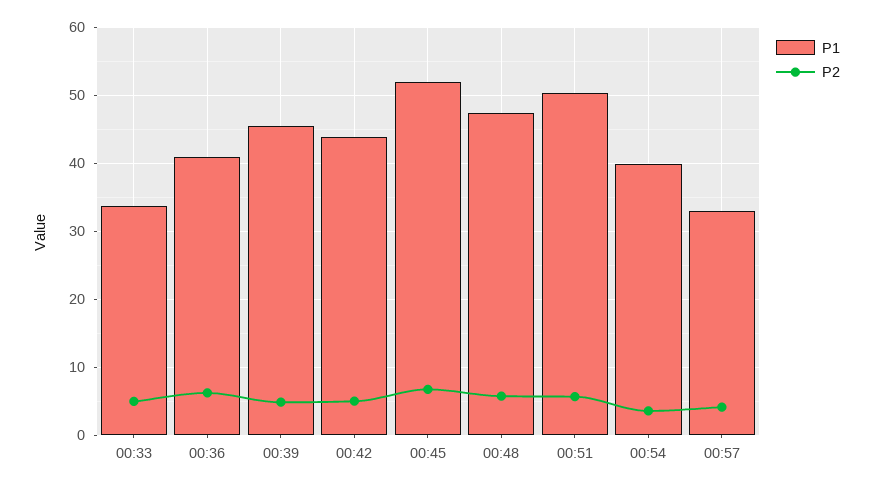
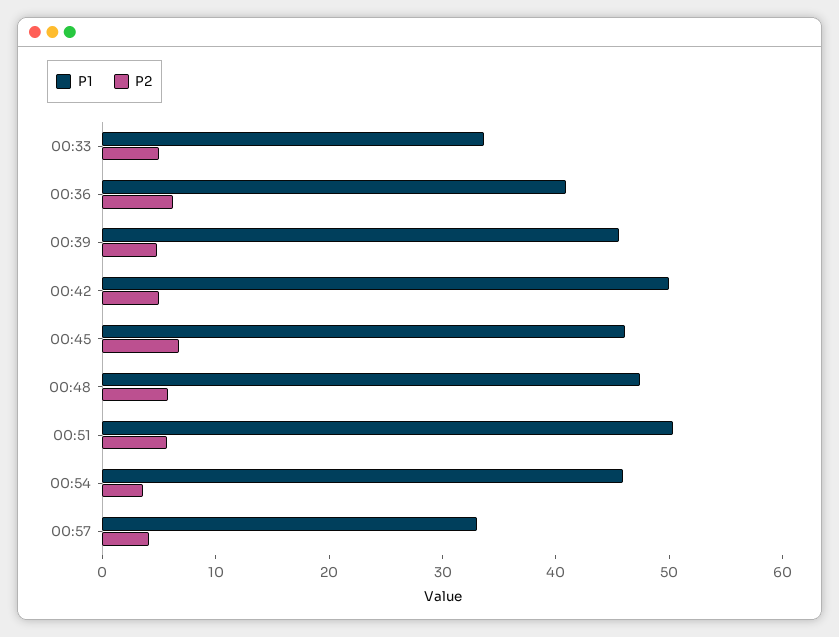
  {
    "P1": {
      "00:33": 34,
      "00:36": 41,
      "00:39": 46,
-     "00:42": 44,
+     "00:42": 50,
-     "00:45": 52,
+     "00:45": 46,
      "00:48": 47,
      "00:51": 50,
-     "00:54": 40,
+     "00:54": 46,
      "00:57": 33
    },
    "P2": {
      "00:33": 5,
      "00:36": 6,
      "00:39": 5,
      "00:42": 5,
      "00:45": 7,
      "00:48": 6,
      "00:51": 6,
      "00:54": 4,
      "00:57": 4
    }
  }

